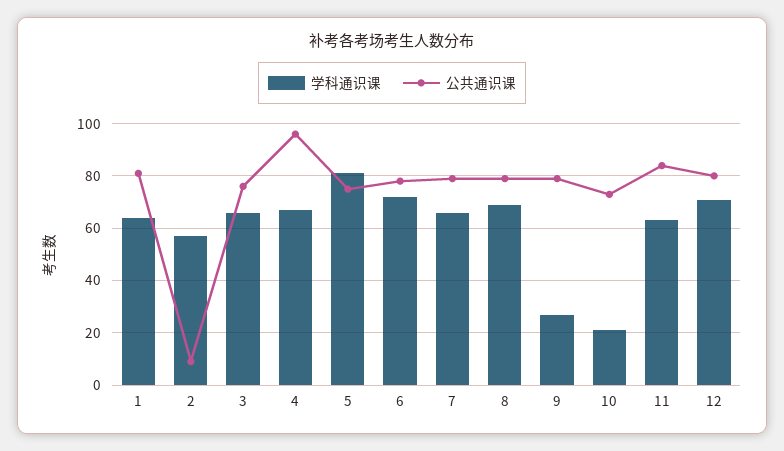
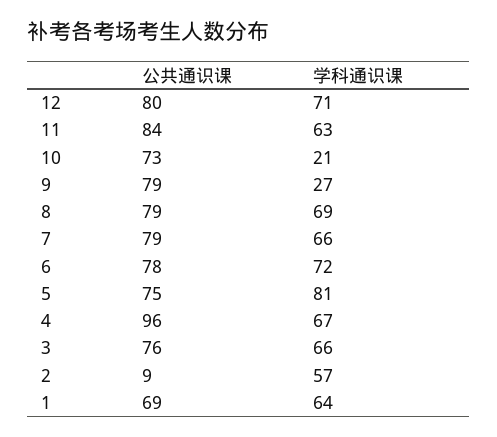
  {
    "学科通识课": {
      "1": 64,
      "2": 57,
      "3": 66,
      "4": 67,
      "5": 81,
      "6": 72,
      "7": 66,
      "8": 69,
      "9": 27,
      "10": 21,
      "11": 63,
      "12": 71
    },
    "公共通识课": {
-     "1": 80,
+     "1": 69,
      "2": 9,
      "3": 76,
      "4": 96,
      "5": 75,
      "6": 78,
      "7": 79,
      "8": 79,
      "9": 79,
      "10": 73,
      "11": 84,
      "12": 80
    }
  }

